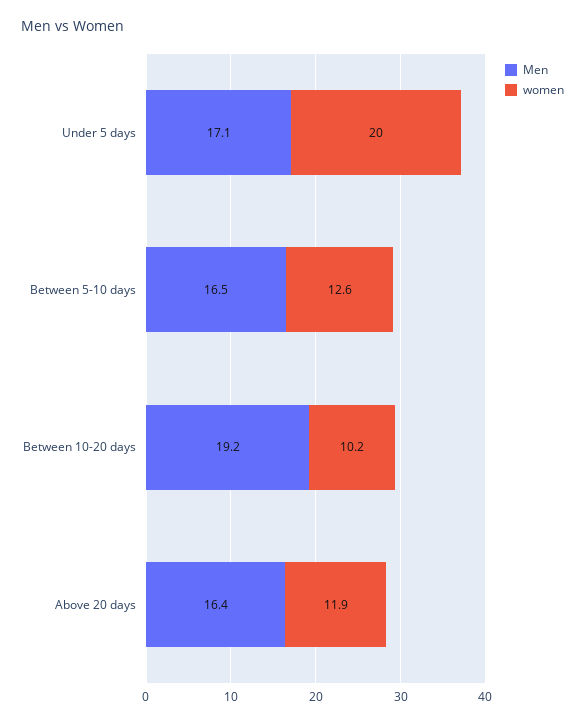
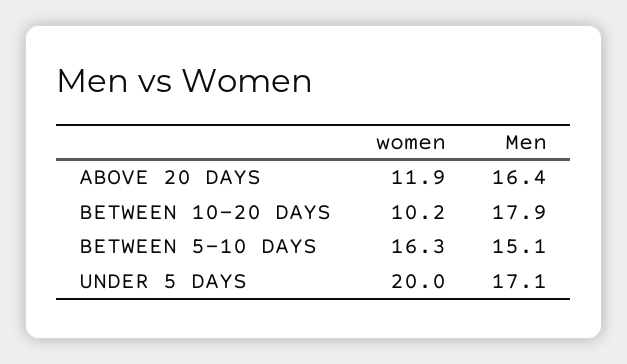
  {
    "Men": {
      "Under 5 days": 17.1,
-     "Between 5-10 days": 16.5,
+     "Between 5-10 days": 15.1,
-     "Between 10-20 days": 19.2,
+     "Between 10-20 days": 17.9,
      "Above 20 days": 16.4
    },
    "women": {
      "Under 5 days": 20,
-     "Between 5-10 days": 12.6,
+     "Between 5-10 days": 16.3,
      "Between 10-20 days": 10.2,
      "Above 20 days": 11.9
    }
  }

